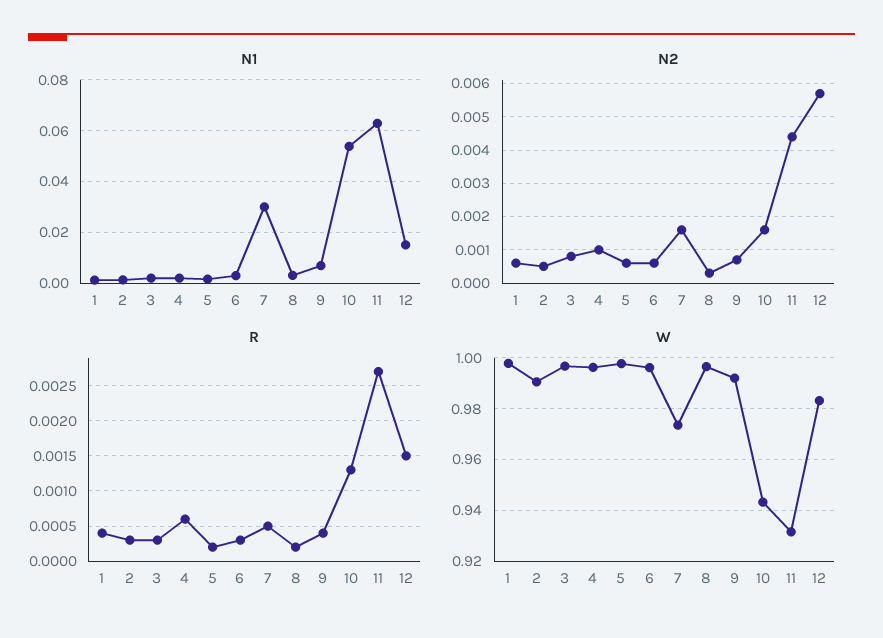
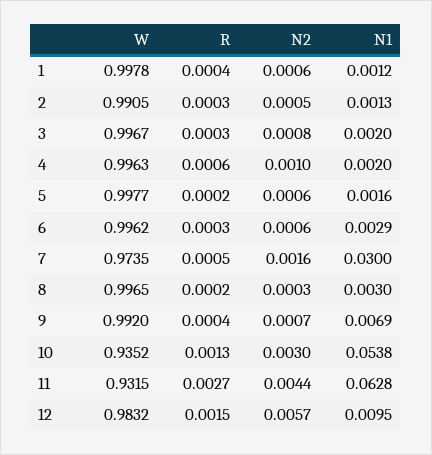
  {
    "N1": {
      "1": 0.0012,
      "2": 0.0013,
      "3": 0.002,
      "4": 0.002,
      "5": 0.0016,
      "6": 0.0029,
      "7": 0.03,
      "8": 0.003,
      "9": 0.0069,
      "10": 0.0538,
      "11": 0.0628,
-     "12": 0.015
+     "12": 0.0095
    },
    "N2": {
      "1": 0.0006,
      "2": 0.0005,
      "3": 0.0008,
      "4": 0.001,
      "5": 0.0006,
      "6": 0.0006,
      "7": 0.0016,
      "8": 0.0003,
      "9": 0.0007,
-     "10": 0.0015,
+     "10": 0.003,
      "11": 0.0044,
      "12": 0.0057
    },
    "R": {
      "1": 0.0004,
      "2": 0.0003,
      "3": 0.0003,
      "4": 0.0006,
      "5": 0.0002,
      "6": 0.0003,
      "7": 0.0005,
      "8": 0.0002,
      "9": 0.0004,
      "10": 0.0013,
      "11": 0.0027,
      "12": 0.0015
    },
    "W": {
      "1": 0.9978,
      "2": 0.9905,
      "3": 0.9967,
      "4": 0.9963,
      "5": 0.9977,
      "6": 0.9962,
      "7": 0.9735,
      "8": 0.9965,
      "9": 0.992,
-     "10": 0.9425,
+     "10": 0.9352,
      "11": 0.9315,
      "12": 0.9832
    }
  }

